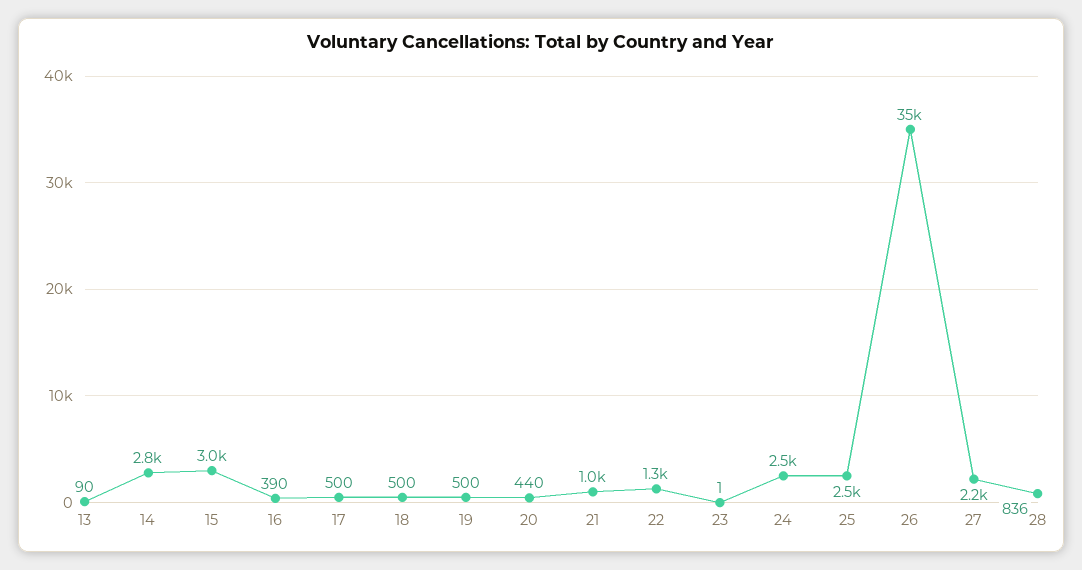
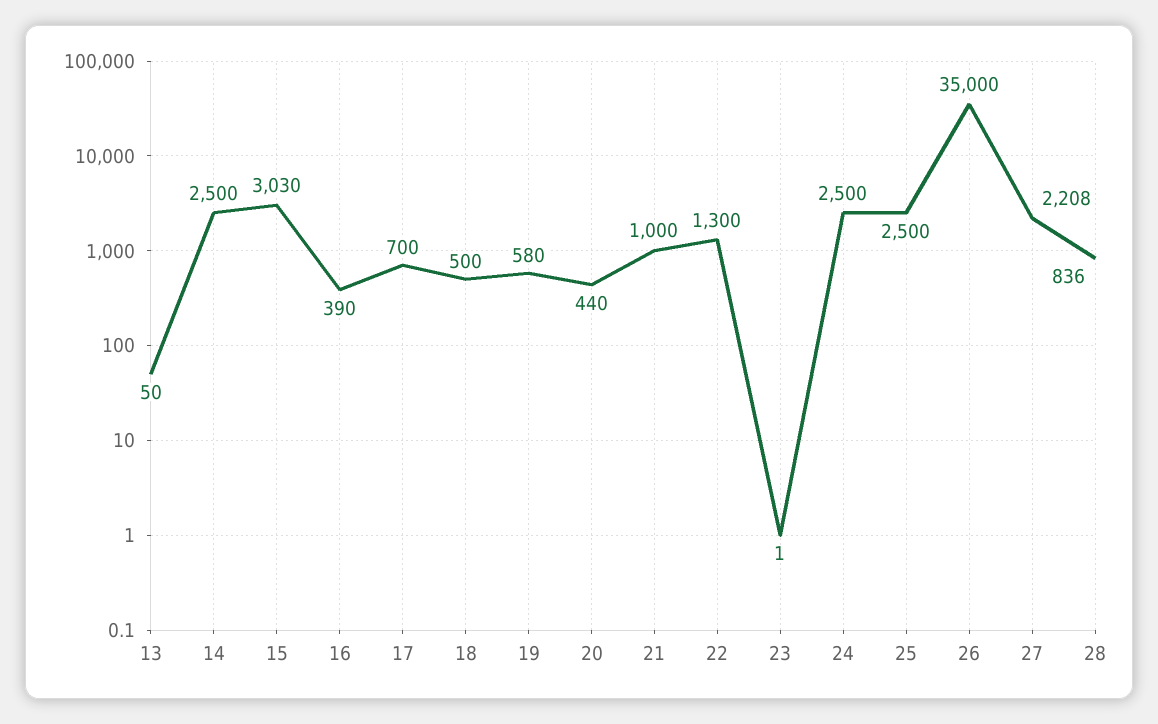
  {
-   "13": 90,
+   "13": 50,
-   "14": 2800,
+   "14": 2500,
    "15": 3030,
    "16": 390,
-   "17": 500,
+   "17": 700,
    "18": 500,
-   "19": 500,
+   "19": 580,
    "20": 440,
    "21": 1000,
    "22": 1300,
    "23": 1,
    "24": 2500,
    "25": 2500,
    "26": 35000,
    "27": 2208,
    "28": 836
  }

